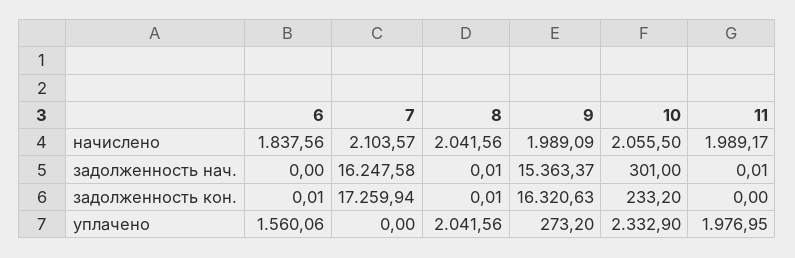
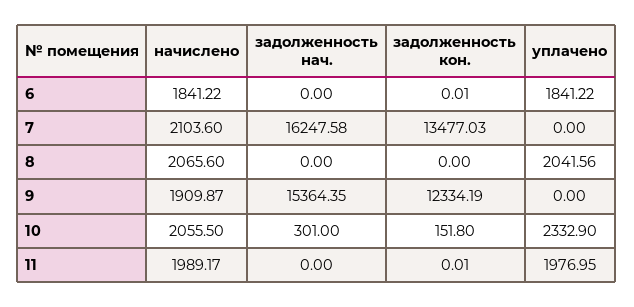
  {
    "6": {
-     "начислено": 1837.56,
+     "начислено": 1841.22,
      "задолженность нач.": 0,
      "задолженность кон.": 0.01,
-     "уплачено": 1560.06
+     "уплачено": 1841.22
    },
    "7": {
-     "начислено": 2103.57,
+     "начислено": 2103.6,
      "задолженность нач.": 16247.58,
-     "задолженность кон.": 17259.94,
+     "задолженность кон.": 13477.03,
      "уплачено": 0
    },
    "8": {
-     "начислено": 2041.56,
+     "начислено": 2065.6,
-     "задолженность нач.": 0.01,
+     "задолженность нач.": 0,
-     "задолженность кон.": 0.01,
+     "задолженность кон.": 0,
      "уплачено": 2041.56
    },
    "9": {
-     "начислено": 1989.09,
+     "начислено": 1909.87,
-     "задолженность нач.": 15363.37,
+     "задолженность нач.": 15364.35,
-     "задолженность кон.": 16320.63,
+     "задолженность кон.": 12334.19,
-     "уплачено": 273.2
+     "уплачено": 0
    },
    "10": {
      "начислено": 2055.5,
      "задолженность нач.": 301,
-     "задолженность кон.": 233.2,
+     "задолженность кон.": 151.8,
      "уплачено": 2332.9
    },
    "11": {
      "начислено": 1989.17,
-     "задолженность нач.": 0.01,
+     "задолженность нач.": 0,
-     "задолженность кон.": 0,
+     "задолженность кон.": 0.01,
      "уплачено": 1976.95
    }
  }

